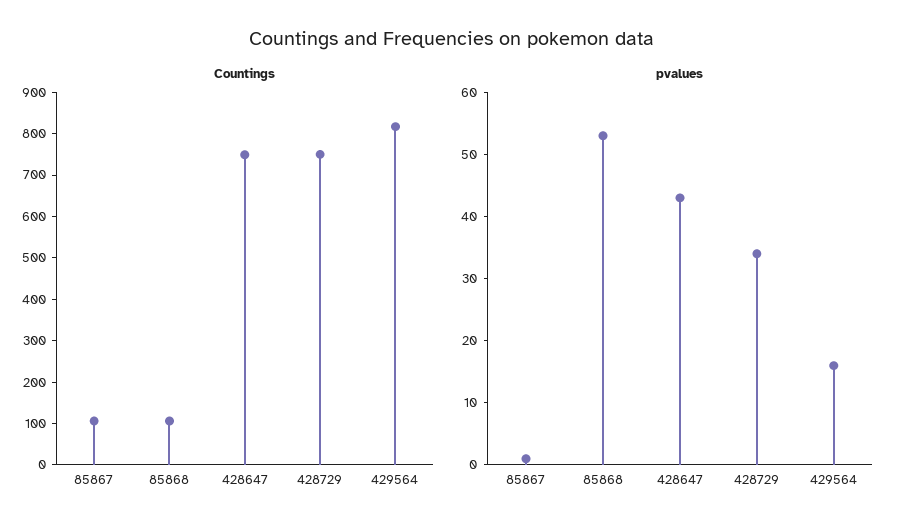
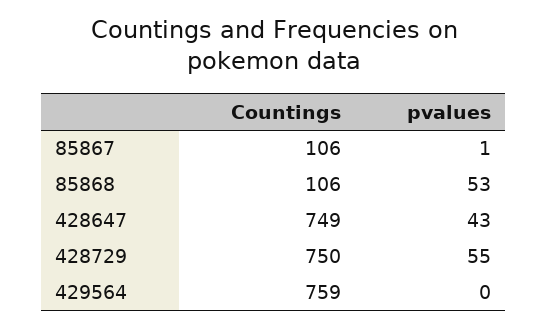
  {
    "Countings": {
      "85867": 106,
      "85868": 106,
      "428647": 749,
      "428729": 750,
-     "429564": 820
+     "429564": 759
    },
    "pvalues": {
      "85867": 1,
      "85868": 53,
      "428647": 43,
-     "428729": 35,
+     "428729": 55,
-     "429564": 15
+     "429564": 0
    }
  }

